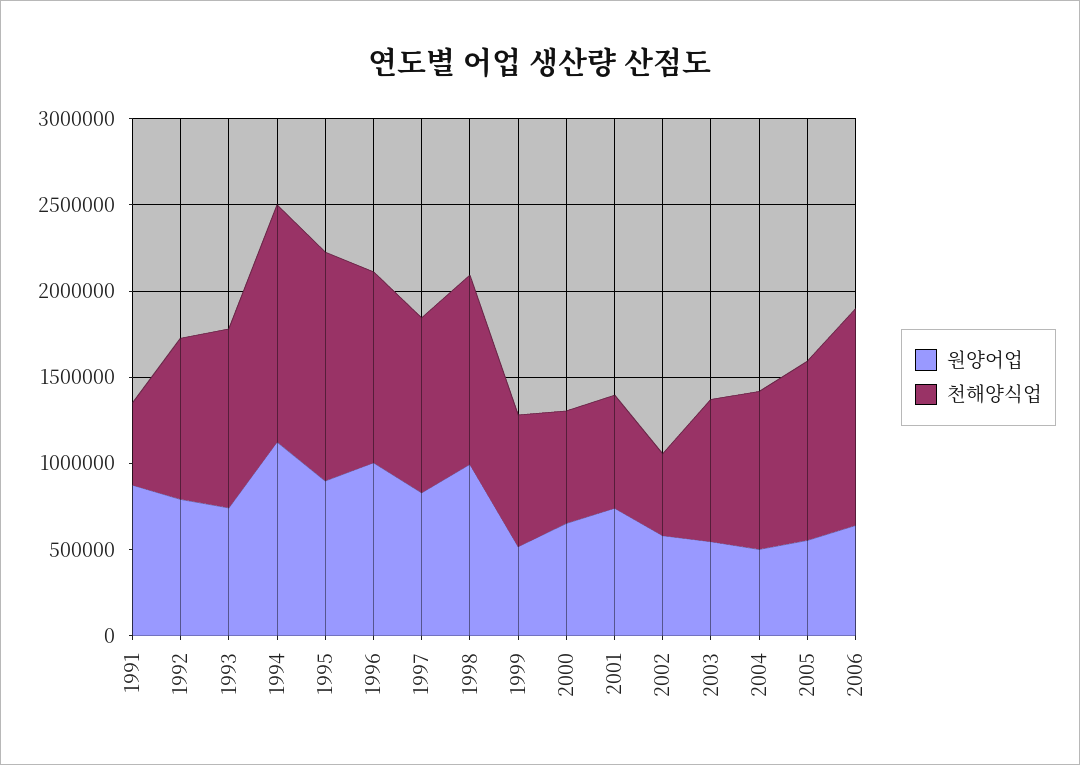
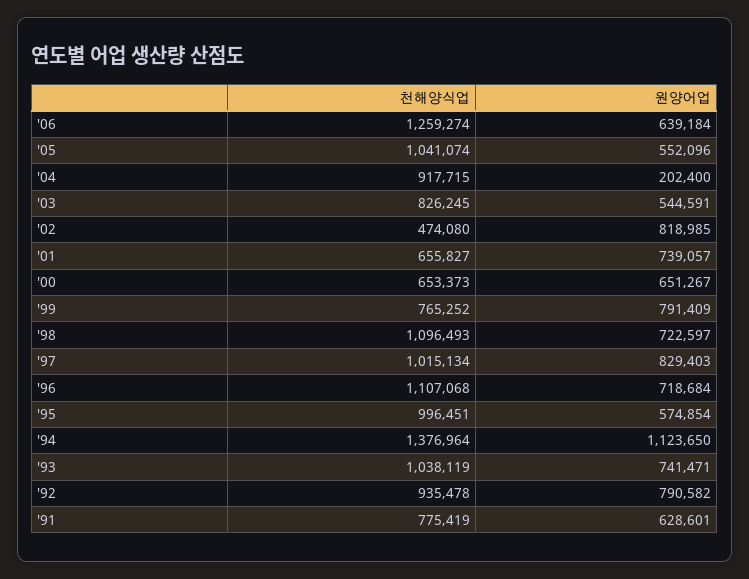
  {
    "원양어업": {
-     "1991": 900000,
+     "1991": 628601,
      "1992": 790582,
      "1993": 741471,
      "1994": 1123650,
-     "1995": 900000,
+     "1995": 574854,
-     "1996": 1000000,
+     "1996": 718684,
      "1997": 829403,
-     "1998": 1000000,
+     "1998": 722597,
-     "1999": 500000,
+     "1999": 791409,
      "2000": 651267,
      "2001": 739057,
-     "2002": 600000,
+     "2002": 818985,
      "2003": 544591,
-     "2004": 500000,
+     "2004": 202400,
      "2005": 552096,
      "2006": 639184
    },
    "천해양식업": {
-     "1991": 500000,
+     "1991": 775419,
      "1992": 935478,
      "1993": 1038119,
      "1994": 1376964,
-     "1995": 1300000,
+     "1995": 996451,
      "1996": 1107068,
      "1997": 1015134,
      "1998": 1096493,
      "1999": 765252,
      "2000": 653373,
      "2001": 655827,
      "2002": 474080,
      "2003": 826245,
      "2004": 917715,
      "2005": 1041074,
      "2006": 1259274
    }
  }

